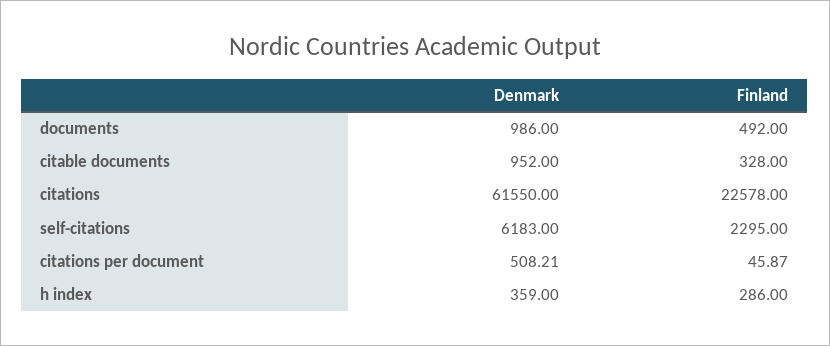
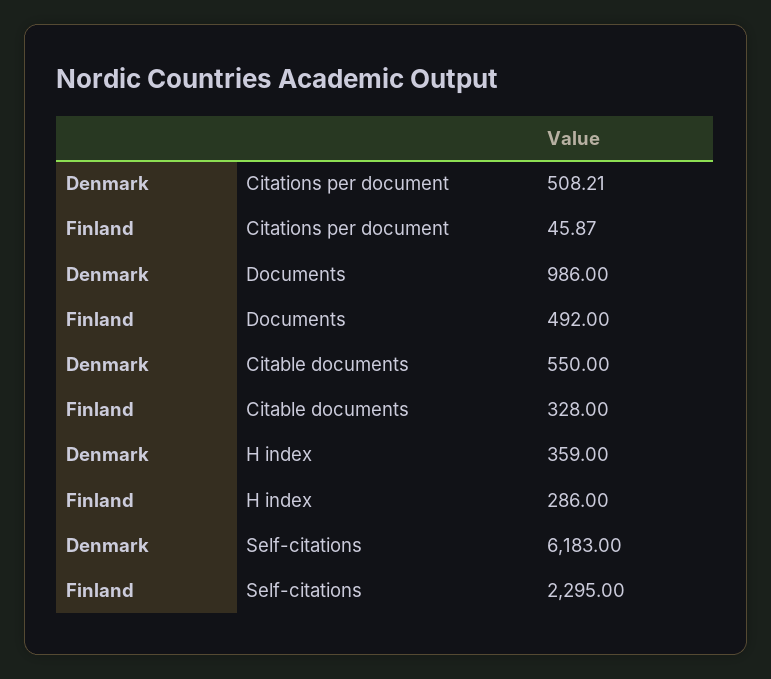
  {
    "Denmark": {
      "documents": 986,
-     "citable documents": 952,
+     "citable documents": 550,
-     "citations": 61550,
      "self-citations": 6183,
      "citations per document": 508.21,
      "h index": 359
    },
    "Finland": {
      "documents": 492,
      "citable documents": 328,
-     "citations": 22578,
      "self-citations": 2295,
      "citations per document": 45.87,
      "h index": 286
    }
  }

